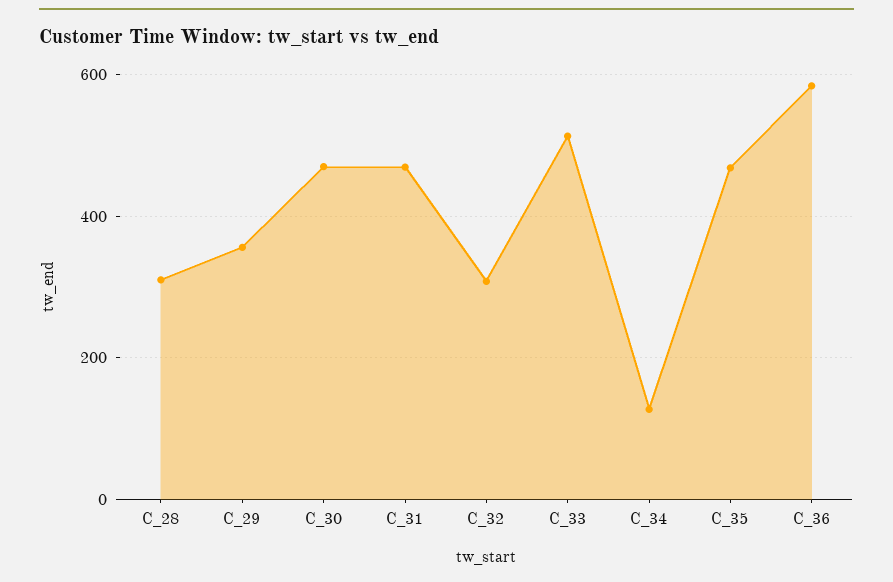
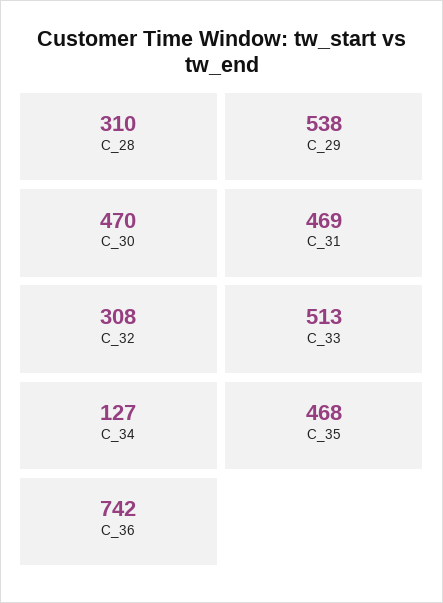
  {
    "C_28": 310,
-   "C_29": 360,
+   "C_29": 538,
    "C_30": 470,
    "C_31": 469,
    "C_32": 308,
    "C_33": 513,
    "C_34": 127,
    "C_35": 468,
-   "C_36": 580
+   "C_36": 742
  }

